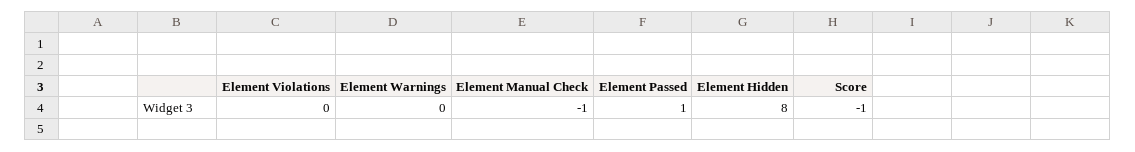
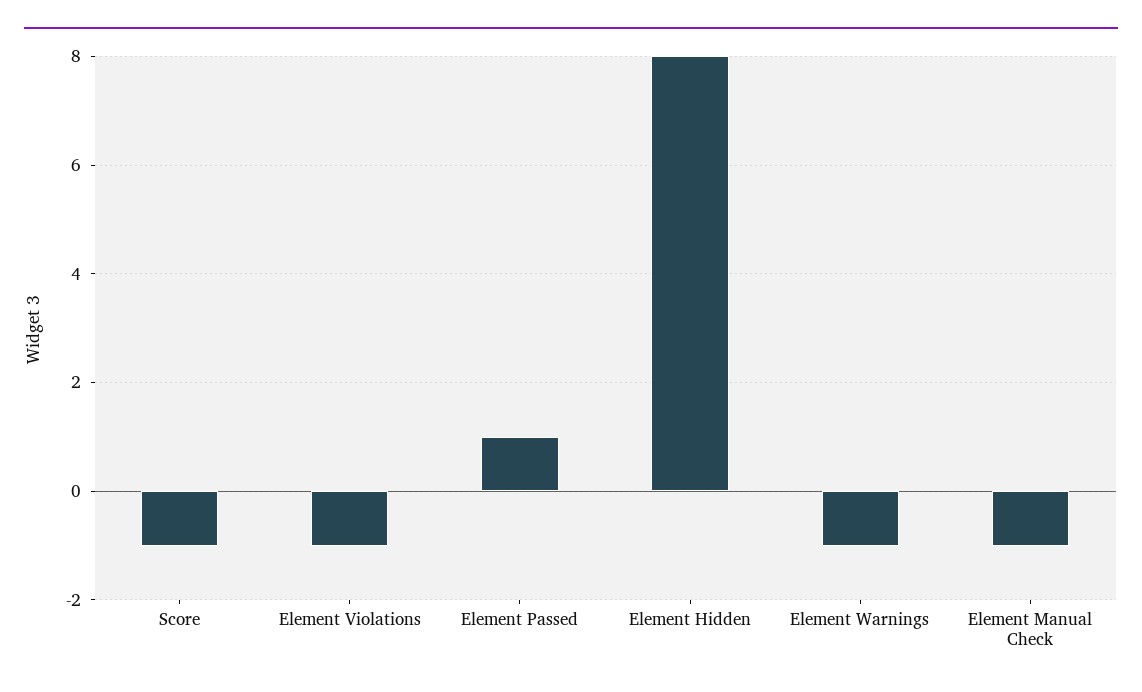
  {
-   "Element Violations": 0,
+   "Element Violations": -1,
-   "Element Warnings": 0,
+   "Element Warnings": -1,
    "Element Manual Check": -1,
    "Element Passed": 1,
    "Element Hidden": 8,
    "Score": -1
  }

